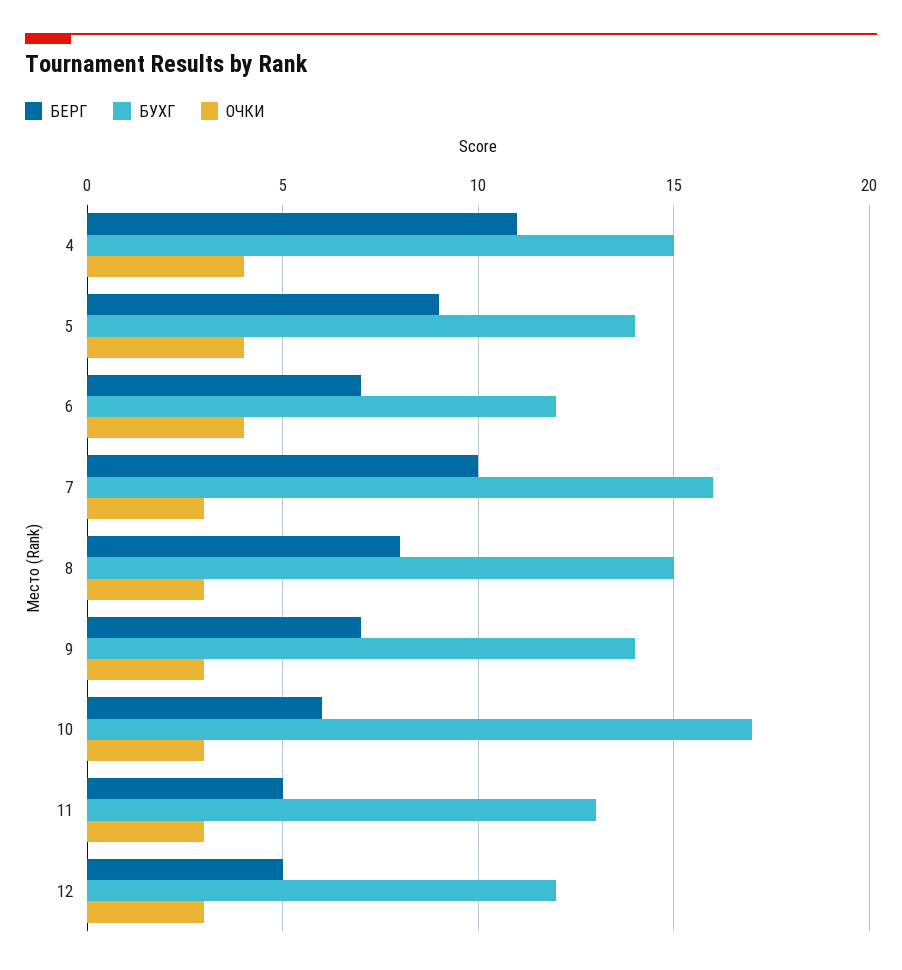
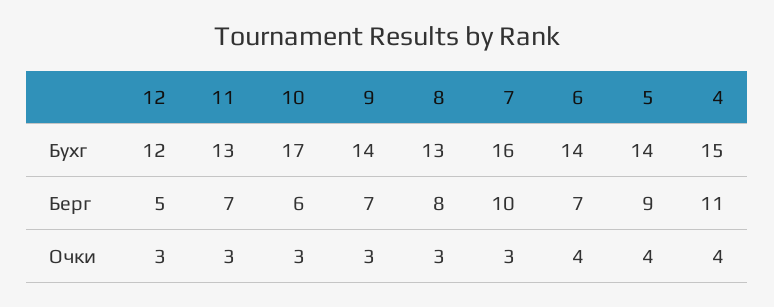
  {
    "БЕРГ": {
      "4": 11,
      "5": 9,
      "6": 7,
      "7": 10,
      "8": 8,
      "9": 7,
      "10": 6,
-     "11": 5,
+     "11": 7,
      "12": 5
    },
    "БУХГ": {
      "4": 15,
      "5": 14,
-     "6": 12,
+     "6": 14,
      "7": 16,
-     "8": 15,
+     "8": 13,
      "9": 14,
      "10": 17,
      "11": 13,
      "12": 12
    },
    "ОЧКИ": {
      "4": 4,
      "5": 4,
      "6": 4,
      "7": 3,
      "8": 3,
      "9": 3,
      "10": 3,
      "11": 3,
      "12": 3
    }
  }

